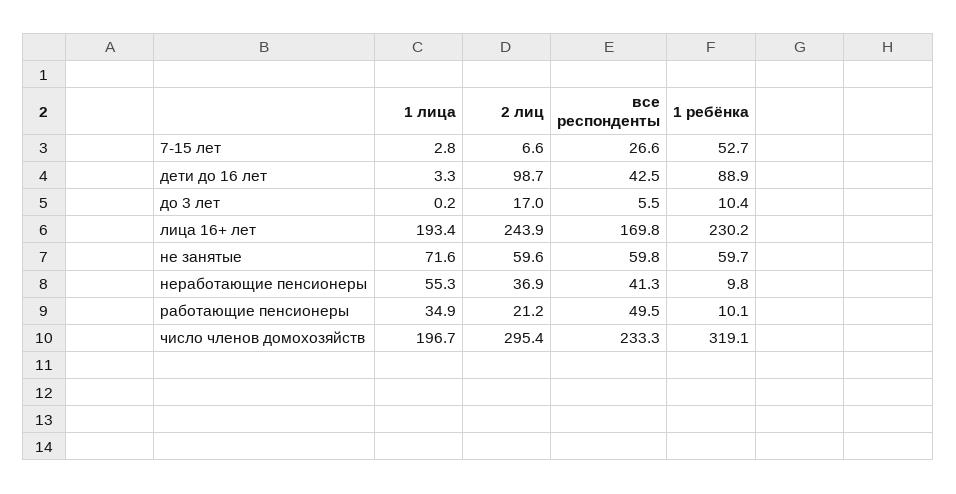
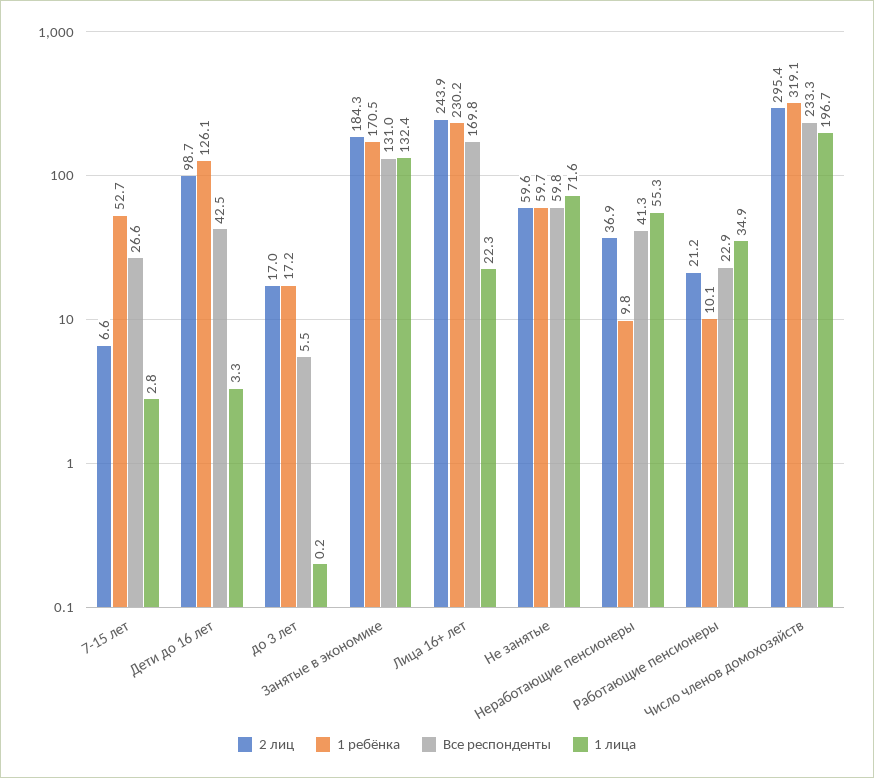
  {
    "1 лица": {
      "7-15 лет": 2.8,
      "дети до 16 лет": 3.3,
      "до 3 лет": 0.2,
-     "лица 16+ лет": 193.4,
+     "лица 16+ лет": 22.3,
      "не занятые": 71.6,
      "неработающие пенсионеры": 55.3,
      "работающие пенсионеры": 34.9,
-     "число членов домохозяйств": 196.7
+     "число членов домохозяйств": 196.7,
+     "Занятые в экономике": 132.4
    },
    "2 лиц": {
      "7-15 лет": 6.6,
      "дети до 16 лет": 98.7,
      "до 3 лет": 17,
      "лица 16+ лет": 243.9,
      "не занятые": 59.6,
      "неработающие пенсионеры": 36.9,
      "работающие пенсионеры": 21.2,
-     "число членов домохозяйств": 295.4
+     "число членов домохозяйств": 295.4,
+     "Занятые в экономике": 184.3
    },
    "все респонденты": {
      "7-15 лет": 26.6,
      "дети до 16 лет": 42.5,
      "до 3 лет": 5.5,
      "лица 16+ лет": 169.8,
      "не занятые": 59.8,
      "неработающие пенсионеры": 41.3,
-     "работающие пенсионеры": 49.5,
+     "работающие пенсионеры": 22.9,
-     "число членов домохозяйств": 233.3
+     "число членов домохозяйств": 233.3,
+     "Занятые в экономике": 131
    },
    "1 ребёнка": {
      "7-15 лет": 52.7,
-     "дети до 16 лет": 88.9,
+     "дети до 16 лет": 126.1,
-     "до 3 лет": 10.4,
+     "до 3 лет": 17.2,
      "лица 16+ лет": 230.2,
      "не занятые": 59.7,
      "неработающие пенсионеры": 9.8,
      "работающие пенсионеры": 10.1,
-     "число членов домохозяйств": 319.1
+     "число членов домохозяйств": 319.1,
+     "Занятые в экономике": 170.5
    }
  }

